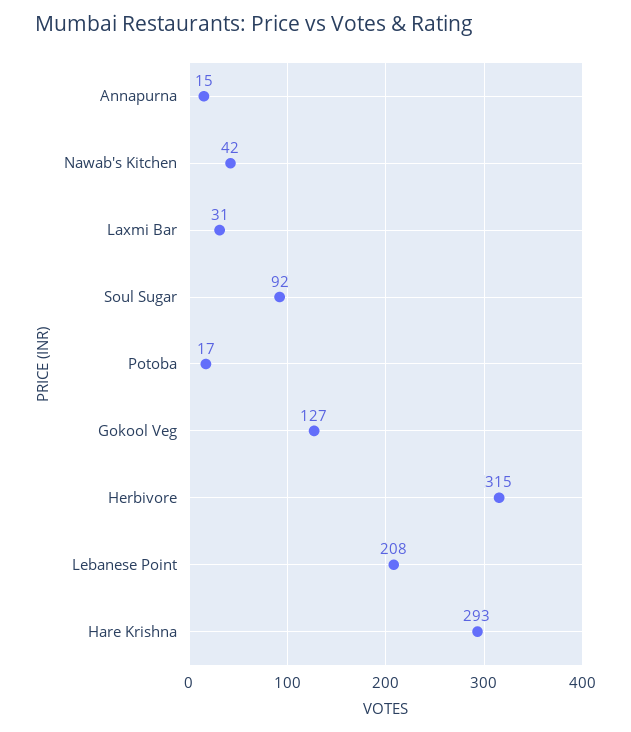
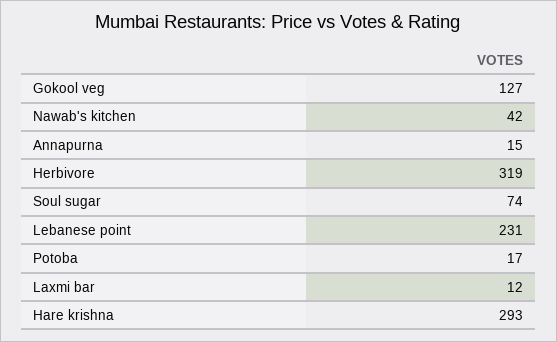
  {
    "Annapurna": 15,
    "Nawab's Kitchen": 42,
-   "Laxmi Bar": 31,
+   "Laxmi Bar": 12,
-   "Soul Sugar": 92,
+   "Soul Sugar": 74,
    "Potoba": 17,
    "Gokool Veg": 127,
-   "Herbivore": 315,
+   "Herbivore": 319,
-   "Lebanese Point": 208,
+   "Lebanese Point": 231,
    "Hare Krishna": 293
  }

